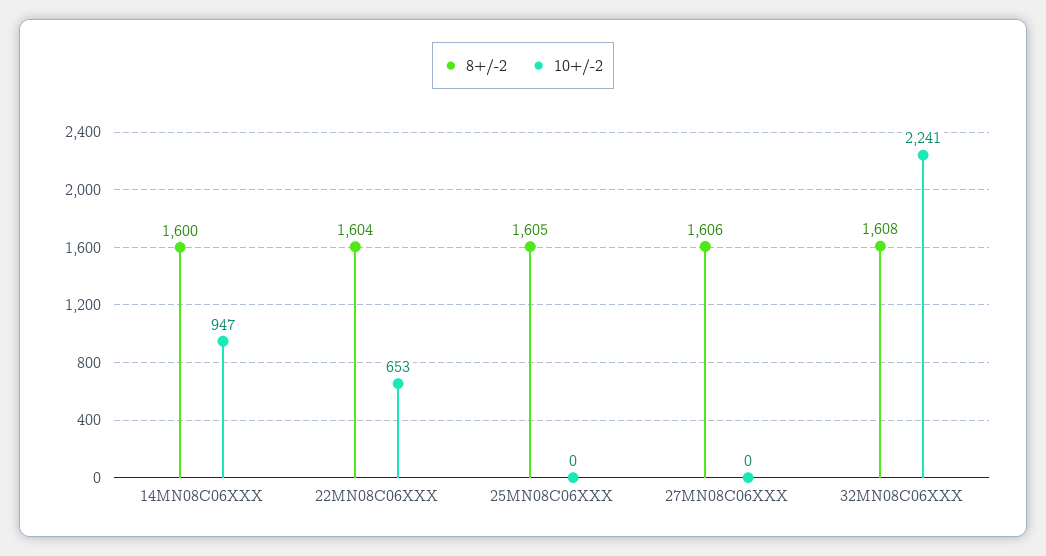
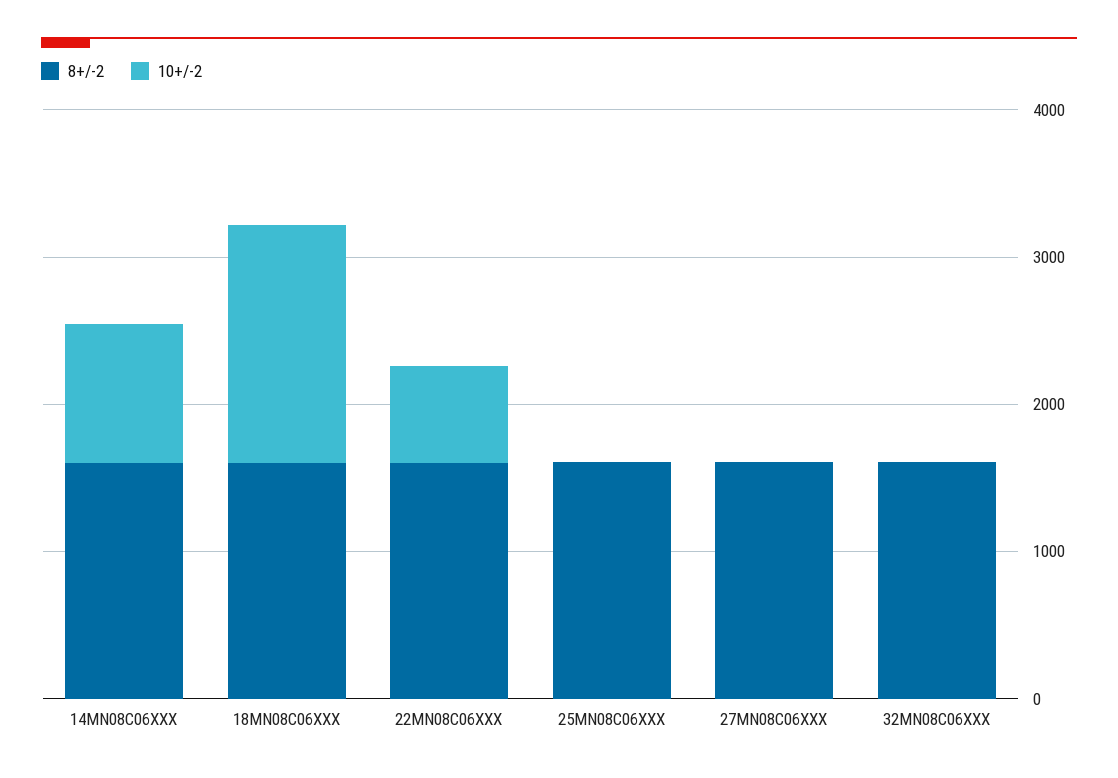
  {
    "8+/-2": {
      "14MN08C06XXX": 1600,
      "22MN08C06XXX": 1604,
      "25MN08C06XXX": 1605,
      "27MN08C06XXX": 1606,
-     "32MN08C06XXX": 1608
+     "32MN08C06XXX": 1608,
+     "18MN08C06XXX": 1600
    },
    "10+/-2": {
      "14MN08C06XXX": 947,
      "22MN08C06XXX": 653,
      "25MN08C06XXX": 0,
      "27MN08C06XXX": 0,
-     "32MN08C06XXX": 2241
+     "32MN08C06XXX": 0,
+     "18MN08C06XXX": 1600
    }
  }

